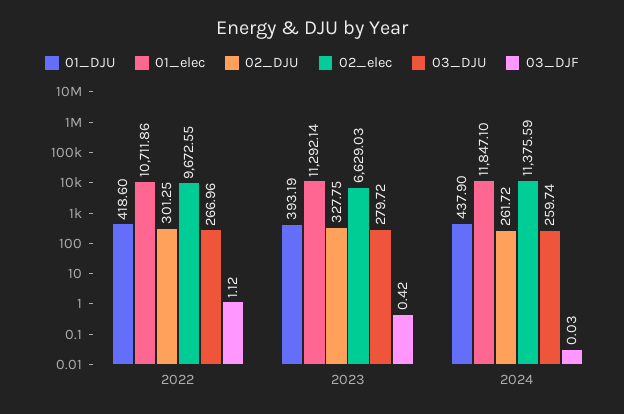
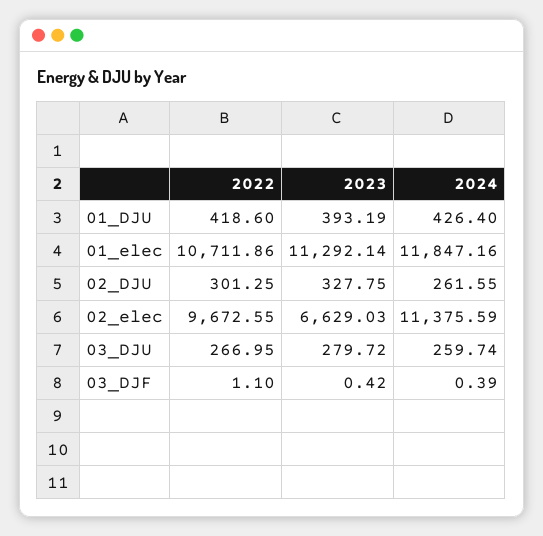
  {
    "01_DJU": {
      "2022": 418.6,
      "2023": 393.19,
-     "2024": 437.9
+     "2024": 426.4
    },
    "01_elec": {
      "2022": 10711.86,
      "2023": 11292.14,
-     "2024": 11847.1
+     "2024": 11847.16
    },
    "02_DJU": {
      "2022": 301.25,
      "2023": 327.75,
-     "2024": 261.72
+     "2024": 261.55
    },
    "02_elec": {
      "2022": 9672.55,
      "2023": 6629.03,
      "2024": 11375.59
    },
    "03_DJU": {
-     "2022": 266.96,
+     "2022": 266.95,
      "2023": 279.72,
      "2024": 259.74
    },
    "03_DJF": {
-     "2022": 1.12,
+     "2022": 1.1,
      "2023": 0.42,
-     "2024": 0.03
+     "2024": 0.39
    }
  }

